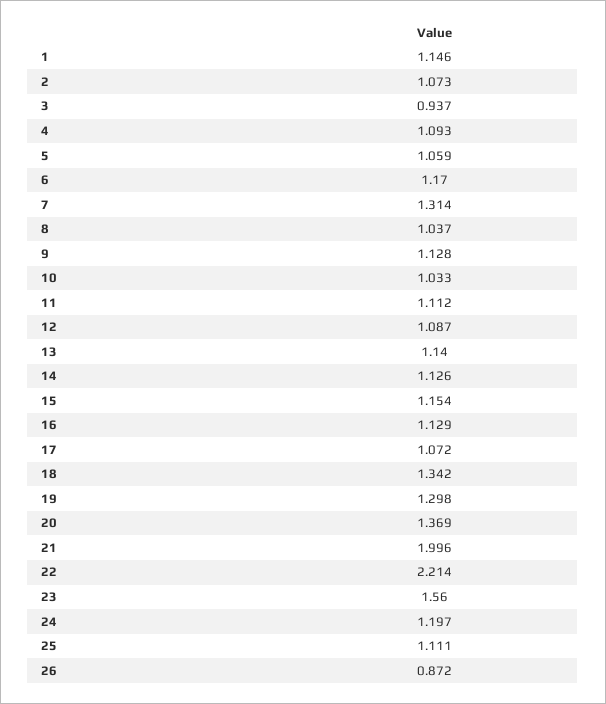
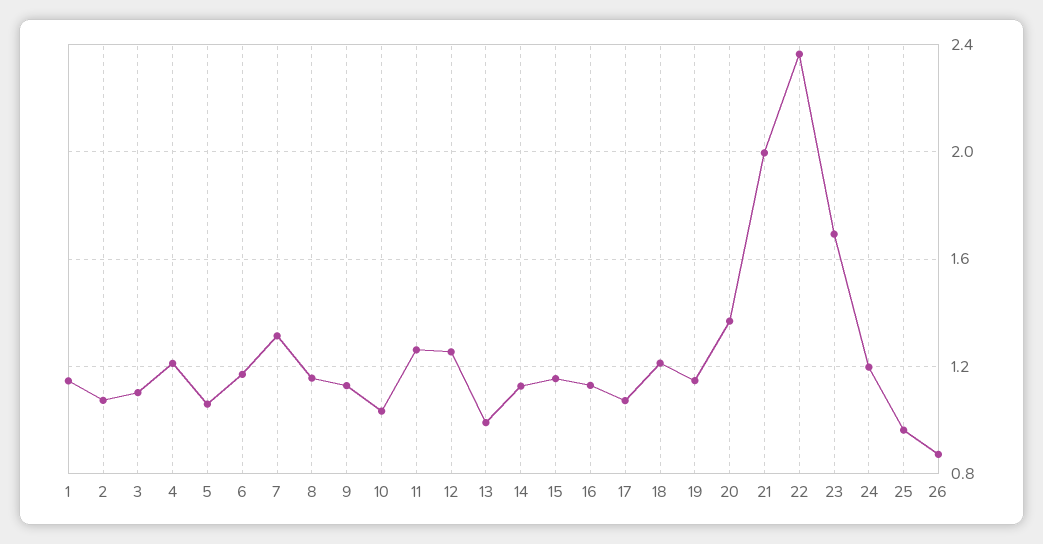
  {
    "1": 1.146,
    "2": 1.073,
-   "3": 0.937,
+   "3": 1.1,
-   "4": 1.093,
+   "4": 1.2,
    "5": 1.059,
    "6": 1.17,
    "7": 1.314,
-   "8": 1.037,
+   "8": 1.15,
    "9": 1.128,
    "10": 1.033,
-   "11": 1.112,
+   "11": 1.25,
-   "12": 1.087,
+   "12": 1.25,
-   "13": 1.14,
+   "13": 1,
    "14": 1.126,
    "15": 1.154,
    "16": 1.129,
    "17": 1.072,
-   "18": 1.342,
+   "18": 1.2,
-   "19": 1.298,
+   "19": 1.15,
    "20": 1.369,
    "21": 1.996,
-   "22": 2.214,
+   "22": 2.35,
-   "23": 1.56,
+   "23": 1.7,
    "24": 1.197,
-   "25": 1.111,
+   "25": 0.95,
    "26": 0.872
  }

